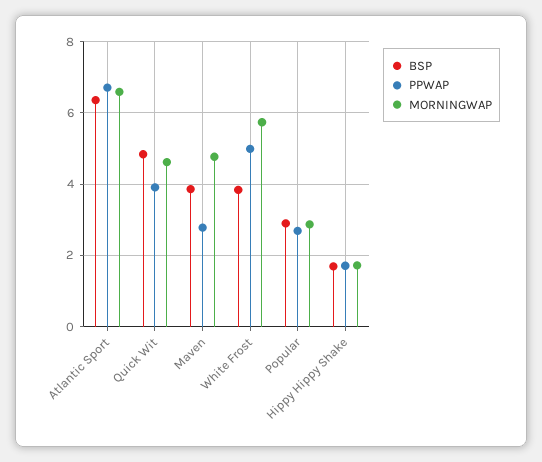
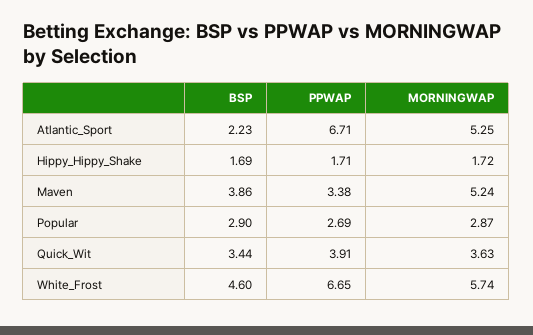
  {
    "BSP": {
-     "Atlantic Sport": 6.4,
+     "Atlantic Sport": 2.23,
-     "Quick Wit": 4.8,
+     "Quick Wit": 3.44,
      "Maven": 3.86,
-     "White Frost": 3.8,
+     "White Frost": 4.6,
      "Popular": 2.9,
      "Hippy Hippy Shake": 1.69
    },
    "PPWAP": {
      "Atlantic Sport": 6.71,
      "Quick Wit": 3.91,
-     "Maven": 2.8,
+     "Maven": 3.38,
-     "White Frost": 5,
+     "White Frost": 6.65,
      "Popular": 2.69,
      "Hippy Hippy Shake": 1.71
    },
    "MORNINGWAP": {
-     "Atlantic Sport": 6.6,
+     "Atlantic Sport": 5.25,
-     "Quick Wit": 4.6,
+     "Quick Wit": 3.63,
-     "Maven": 4.8,
+     "Maven": 5.24,
      "White Frost": 5.74,
      "Popular": 2.87,
      "Hippy Hippy Shake": 1.72
    }
  }

